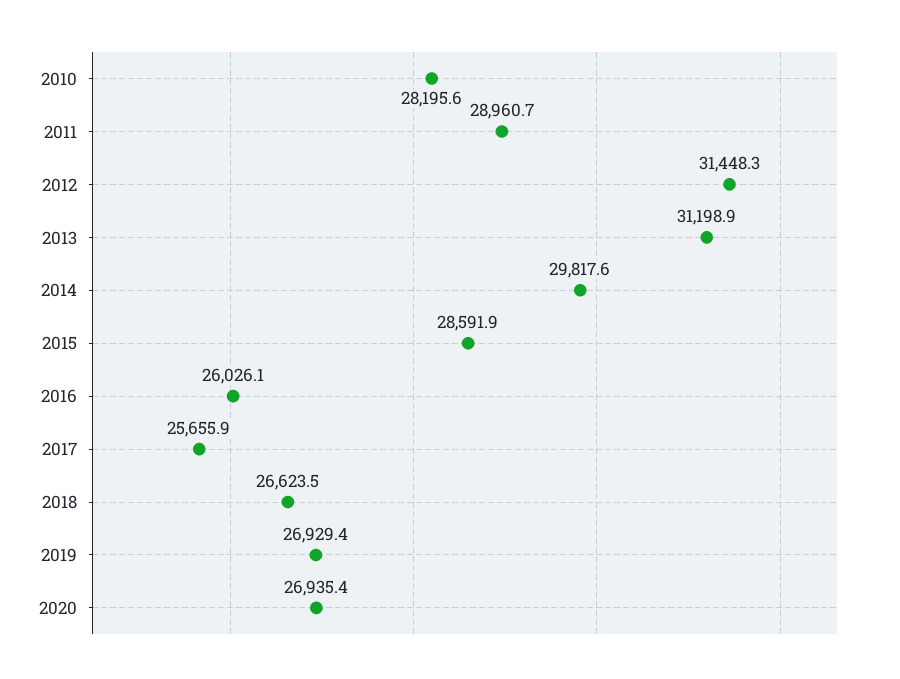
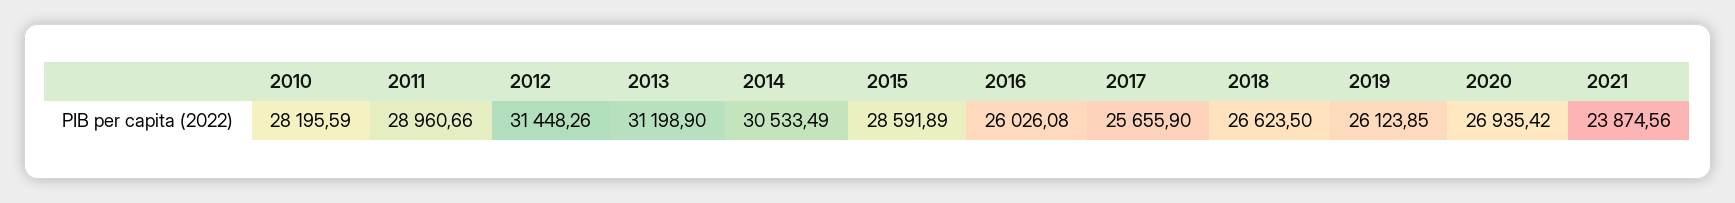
  {
    "2010": 28195.59,
    "2011": 28960.66,
    "2012": 31448.26,
    "2013": 31198.9,
-   "2014": 29817.6,
+   "2014": 30533.49,
    "2015": 28591.89,
    "2016": 26026.08,
    "2017": 25655.9,
    "2018": 26623.5,
-   "2019": 26929.4,
+   "2019": 26123.85,
-   "2020": 26935.42
+   "2020": 26935.42,
+   "2021": 23874.56
  }

